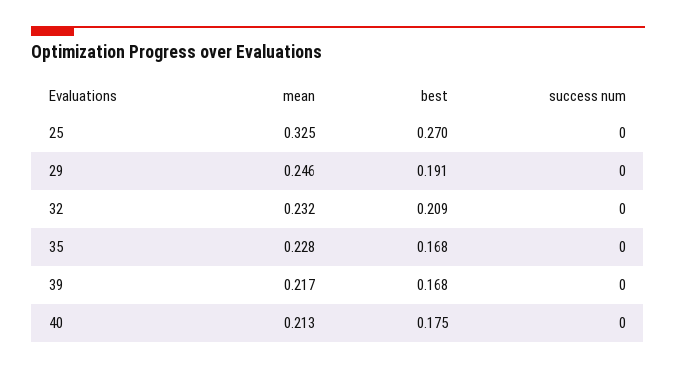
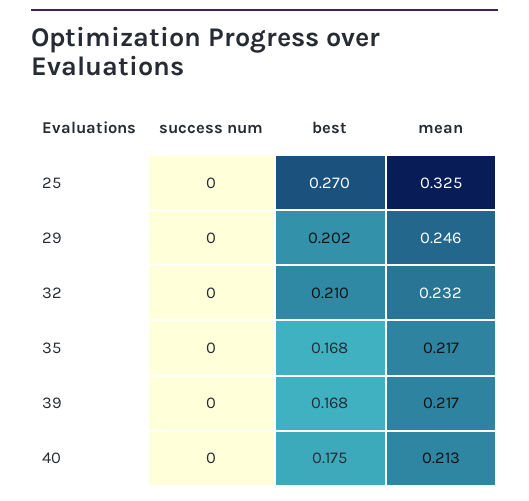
  {
    "mean": {
      "25": 0.325,
      "29": 0.246,
      "32": 0.232,
-     "35": 0.228,
+     "35": 0.217,
      "39": 0.217,
      "40": 0.213
    },
    "best": {
      "25": 0.27,
-     "29": 0.191,
+     "29": 0.202,
-     "32": 0.209,
+     "32": 0.21,
      "35": 0.168,
      "39": 0.168,
      "40": 0.175
    },
    "success num": {
      "25": 0,
      "29": 0,
      "32": 0,
      "35": 0,
      "39": 0,
      "40": 0
    }
  }

